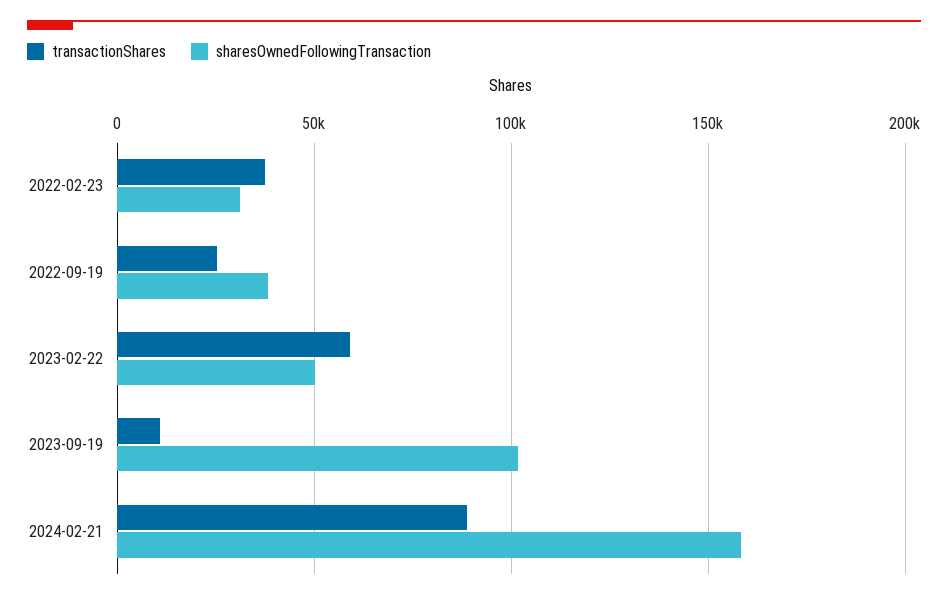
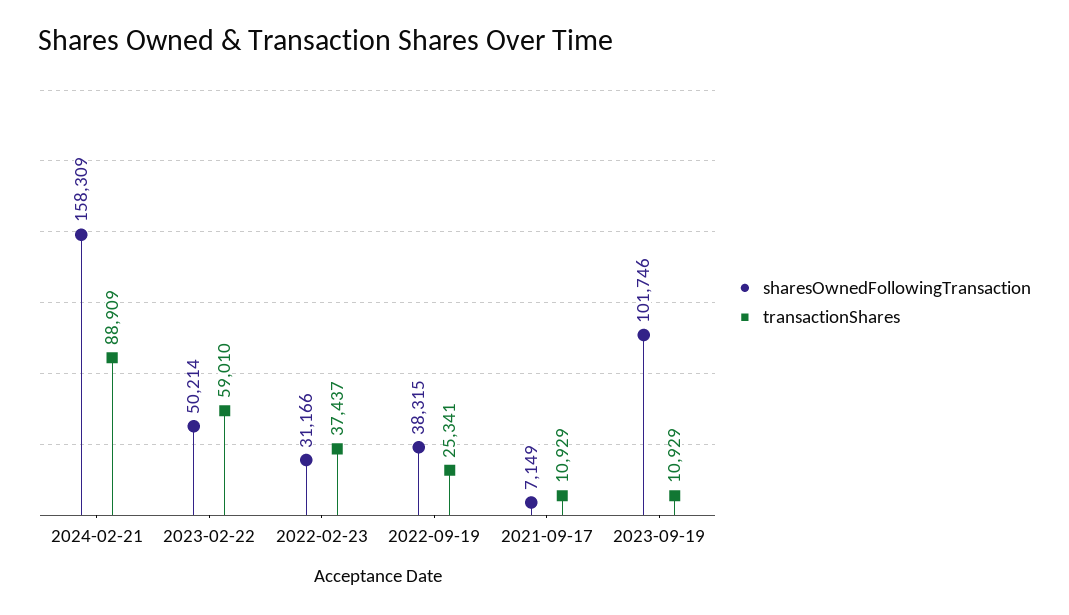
  {
    "transactionShares": {
      "2022-02-23": 37437,
      "2022-09-19": 25341,
      "2023-02-22": 59010,
      "2023-09-19": 10929,
-     "2024-02-21": 88909
+     "2024-02-21": 88909,
+     "2021-09-17": 10929
    },
    "sharesOwnedFollowingTransaction": {
      "2022-02-23": 31166,
      "2022-09-19": 38315,
      "2023-02-22": 50214,
      "2023-09-19": 101746,
-     "2024-02-21": 158309
+     "2024-02-21": 158309,
+     "2021-09-17": 7149
    }
  }

